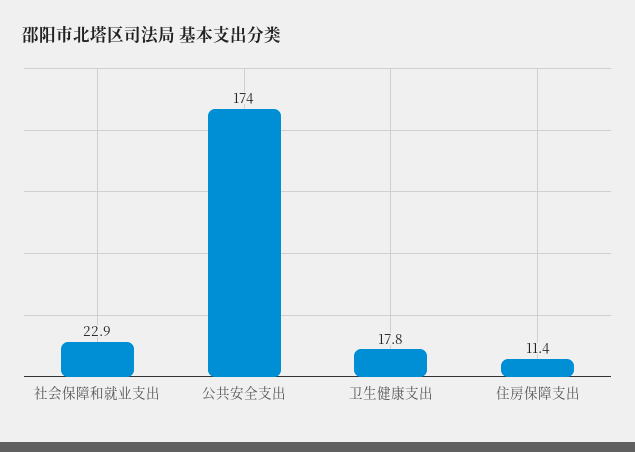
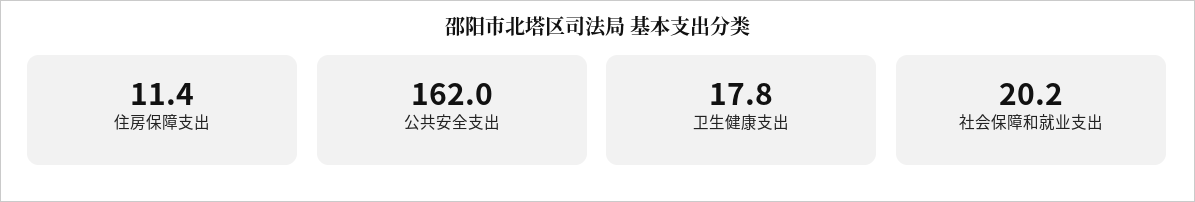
  {
-   "社会保障和就业支出": 22.9,
+   "社会保障和就业支出": 20.2,
-   "公共安全支出": 174,
+   "公共安全支出": 162,
    "卫生健康支出": 17.8,
    "住房保障支出": 11.4
  }

